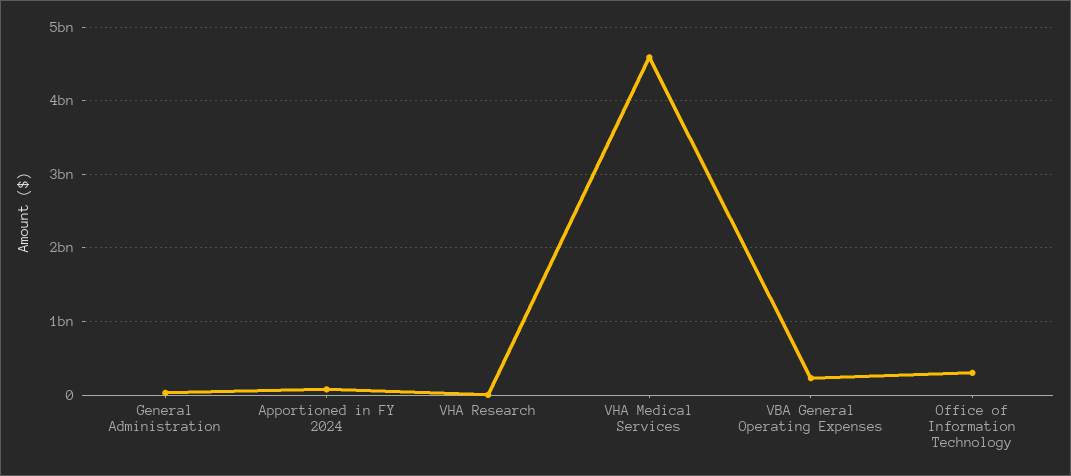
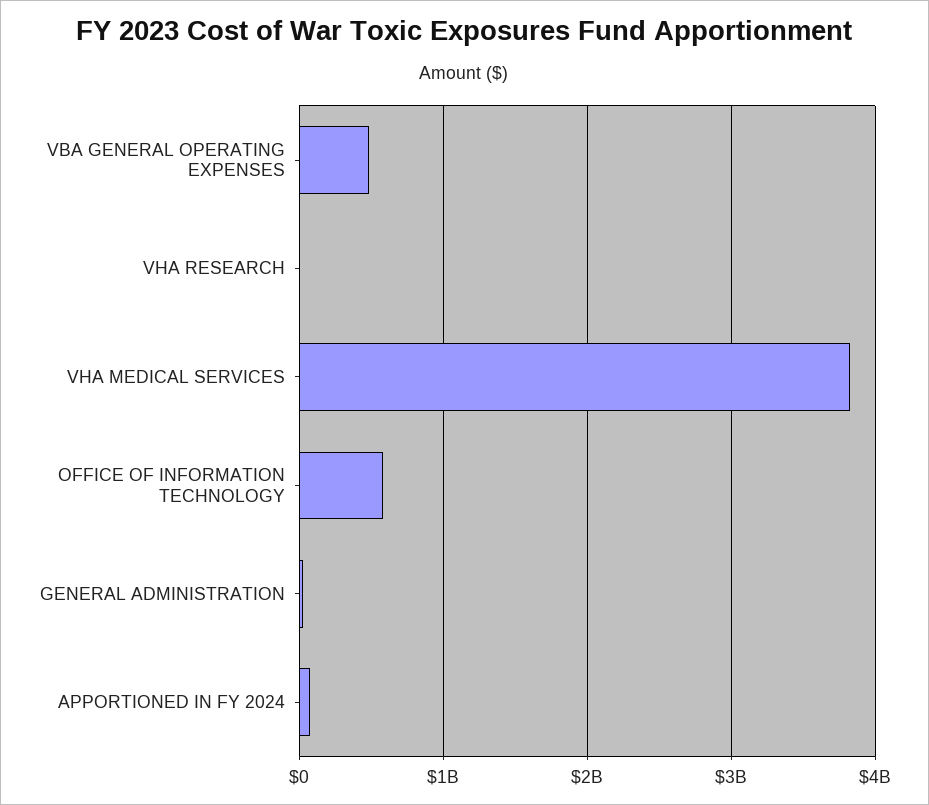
  {
    "General Administration": 0,
    "Apportioned in FY 2024": 100000000,
    "VHA Research": 0,
-   "VHA Medical Services": 4600000000,
+   "VHA Medical Services": 3800000000,
-   "VBA General Operating Expenses": 200000000,
+   "VBA General Operating Expenses": 500000000,
-   "Office of Information Technology": 300000000
+   "Office of Information Technology": 600000000
  }

